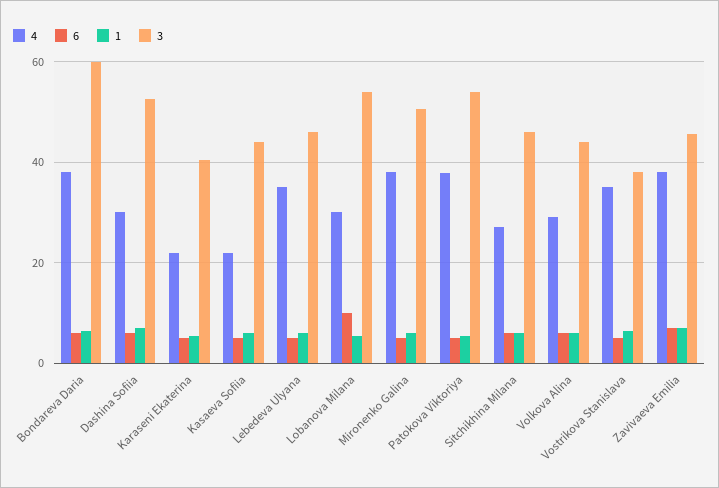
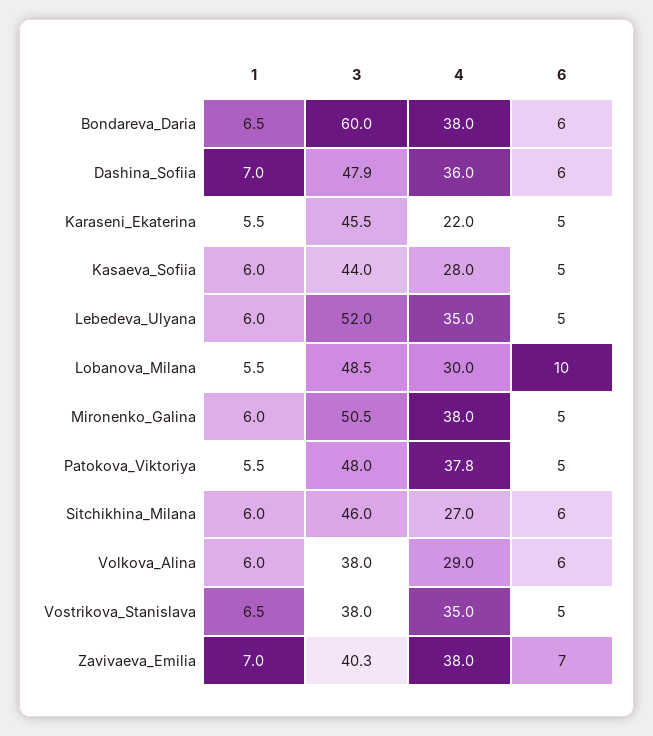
  {
    "4": {
      "Bondareva Daria": 38,
-     "Dashina Sofiia": 30,
+     "Dashina Sofiia": 36,
      "Karaseni Ekaterina": 22,
-     "Kasaeva Sofiia": 22,
+     "Kasaeva Sofiia": 28,
      "Lebedeva Ulyana": 35,
      "Lobanova Milana": 30,
      "Mironenko Galina": 38,
      "Patokova Viktoriya": 37.8,
      "Sitchikhina Milana": 27,
      "Volkova Alina": 29,
      "Vostrikova Stanislava": 35,
      "Zavivaeva Emilia": 38
    },
    "6": {
      "Bondareva Daria": 6,
      "Dashina Sofiia": 6,
      "Karaseni Ekaterina": 5,
      "Kasaeva Sofiia": 5,
      "Lebedeva Ulyana": 5,
      "Lobanova Milana": 10,
      "Mironenko Galina": 5,
      "Patokova Viktoriya": 5,
      "Sitchikhina Milana": 6,
      "Volkova Alina": 6,
      "Vostrikova Stanislava": 5,
      "Zavivaeva Emilia": 7
    },
    "1": {
      "Bondareva Daria": 6.5,
      "Dashina Sofiia": 7,
      "Karaseni Ekaterina": 5.5,
      "Kasaeva Sofiia": 6,
      "Lebedeva Ulyana": 6,
      "Lobanova Milana": 5.5,
      "Mironenko Galina": 6,
      "Patokova Viktoriya": 5.5,
      "Sitchikhina Milana": 6,
      "Volkova Alina": 6,
      "Vostrikova Stanislava": 6.5,
      "Zavivaeva Emilia": 7
    },
    "3": {
      "Bondareva Daria": 60,
-     "Dashina Sofiia": 52,
+     "Dashina Sofiia": 47.9,
-     "Karaseni Ekaterina": 40,
+     "Karaseni Ekaterina": 45.5,
      "Kasaeva Sofiia": 44,
-     "Lebedeva Ulyana": 46,
+     "Lebedeva Ulyana": 52,
-     "Lobanova Milana": 54,
+     "Lobanova Milana": 48.5,
      "Mironenko Galina": 50.5,
-     "Patokova Viktoriya": 54,
+     "Patokova Viktoriya": 48,
      "Sitchikhina Milana": 46,
-     "Volkova Alina": 44,
+     "Volkova Alina": 38,
      "Vostrikova Stanislava": 38,
-     "Zavivaeva Emilia": 46
+     "Zavivaeva Emilia": 40.3
    }
  }

